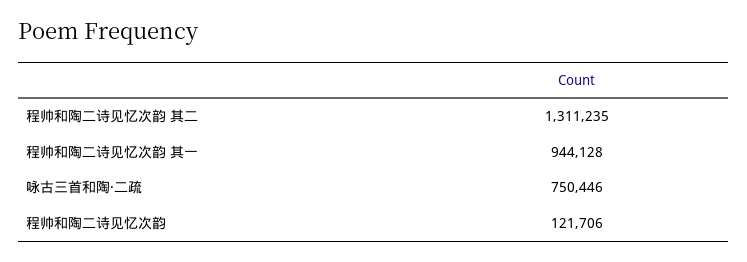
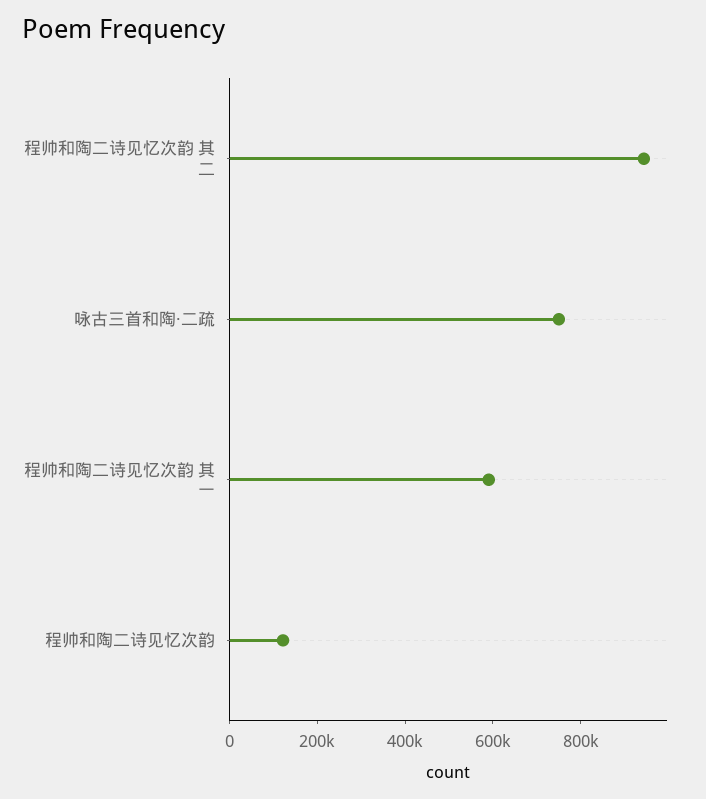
  {
-   "程帅和陶二诗见忆次韵 其二": 1311235,
+   "程帅和陶二诗见忆次韵 其二": 950000,
-   "程帅和陶二诗见忆次韵 其一": 944128,
+   "程帅和陶二诗见忆次韵 其一": 600000,
    "咏古三首和陶·二疏": 750446,
    "程帅和陶二诗见忆次韵": 121706
  }

